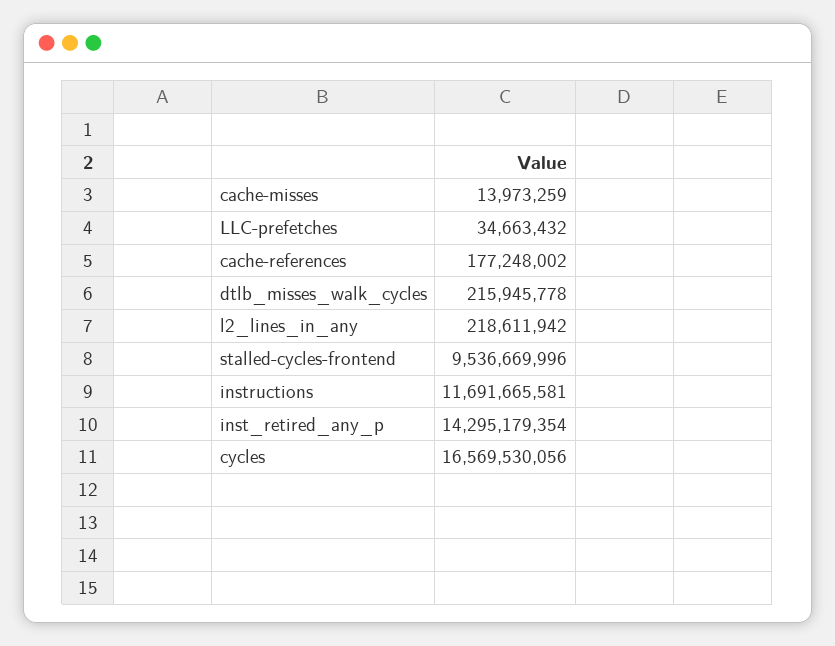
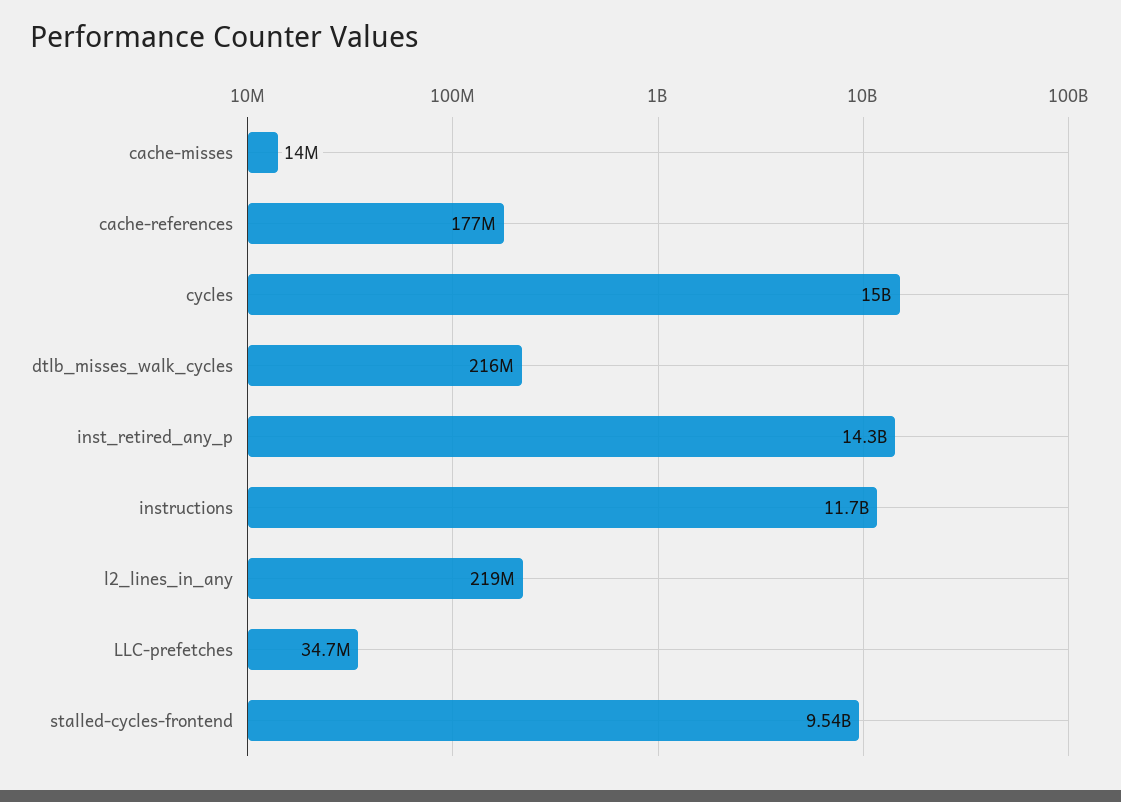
  {
    "cache-misses": 13973259,
    "LLC-prefetches": 34663432,
    "cache-references": 177248002,
    "dtlb_misses_walk_cycles": 215945778,
    "l2_lines_in_any": 218611942,
    "stalled-cycles-frontend": 9536669996,
    "instructions": 11691665581,
    "inst_retired_any_p": 14295179354,
-   "cycles": 16569530056
+   "cycles": 15000000000
  }

